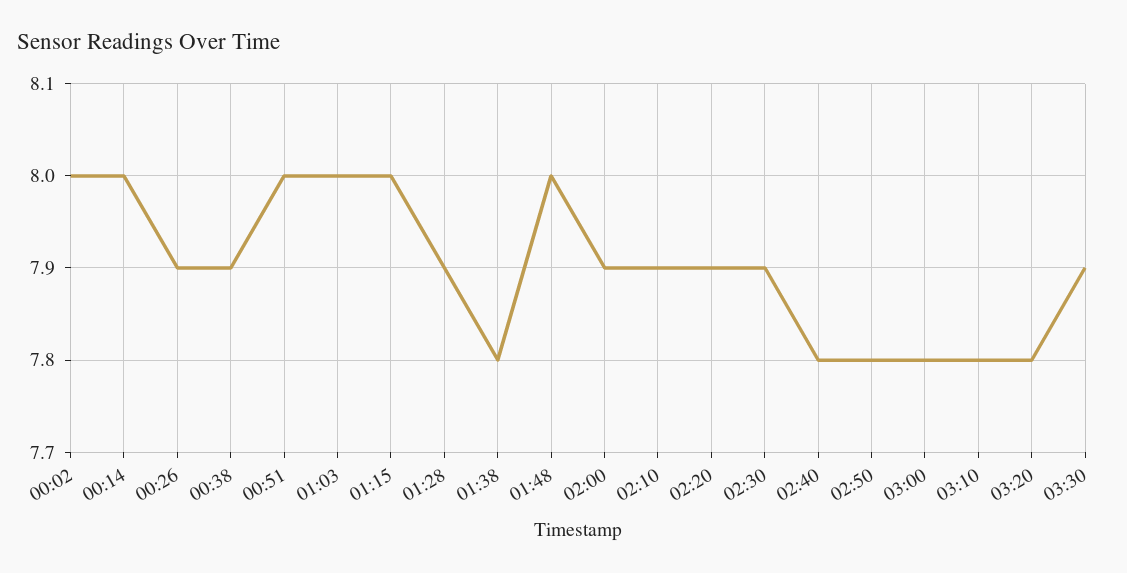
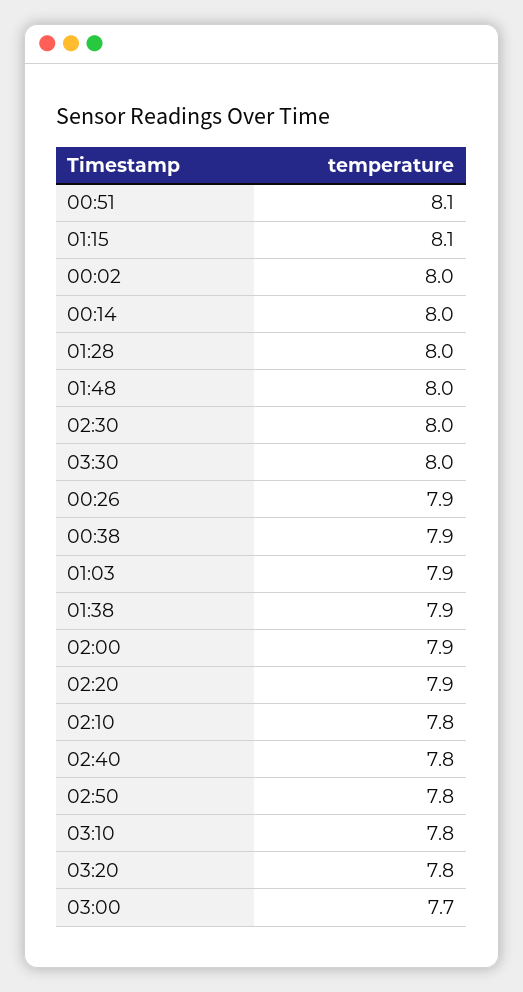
  {
    "00:02": 8,
    "00:14": 8,
    "00:26": 7.9,
    "00:38": 7.9,
-   "00:51": 8,
+   "00:51": 8.1,
-   "01:03": 8,
+   "01:03": 7.9,
-   "01:15": 8,
+   "01:15": 8.1,
-   "01:28": 7.9,
+   "01:28": 8,
-   "01:38": 7.8,
+   "01:38": 7.9,
    "01:48": 8,
    "02:00": 7.9,
-   "02:10": 7.9,
+   "02:10": 7.8,
    "02:20": 7.9,
-   "02:30": 7.9,
+   "02:30": 8,
    "02:40": 7.8,
    "02:50": 7.8,
-   "03:00": 7.8,
+   "03:00": 7.7,
    "03:10": 7.8,
    "03:20": 7.8,
-   "03:30": 7.9
+   "03:30": 8
  }

